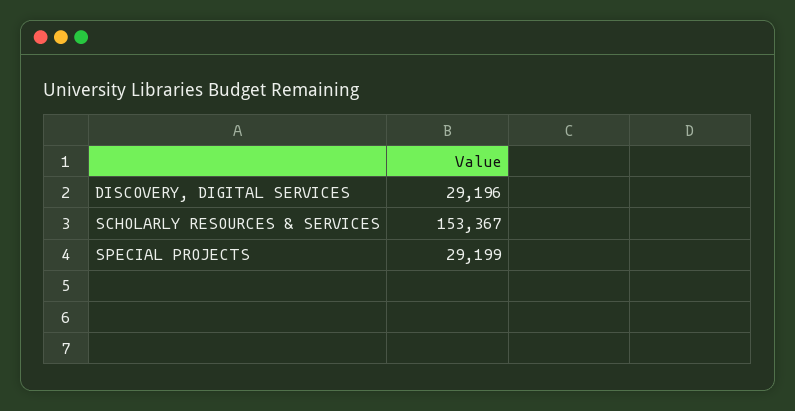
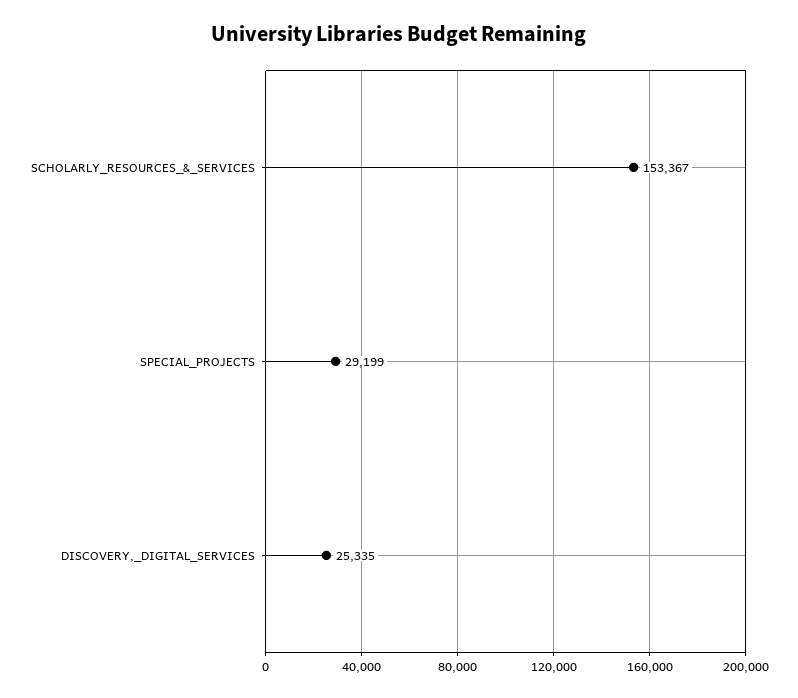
  {
-   "DISCOVERY, DIGITAL SERVICES": 29196,
+   "DISCOVERY, DIGITAL SERVICES": 25335,
    "SCHOLARLY RESOURCES & SERVICES": 153367,
    "SPECIAL PROJECTS": 29199
  }

